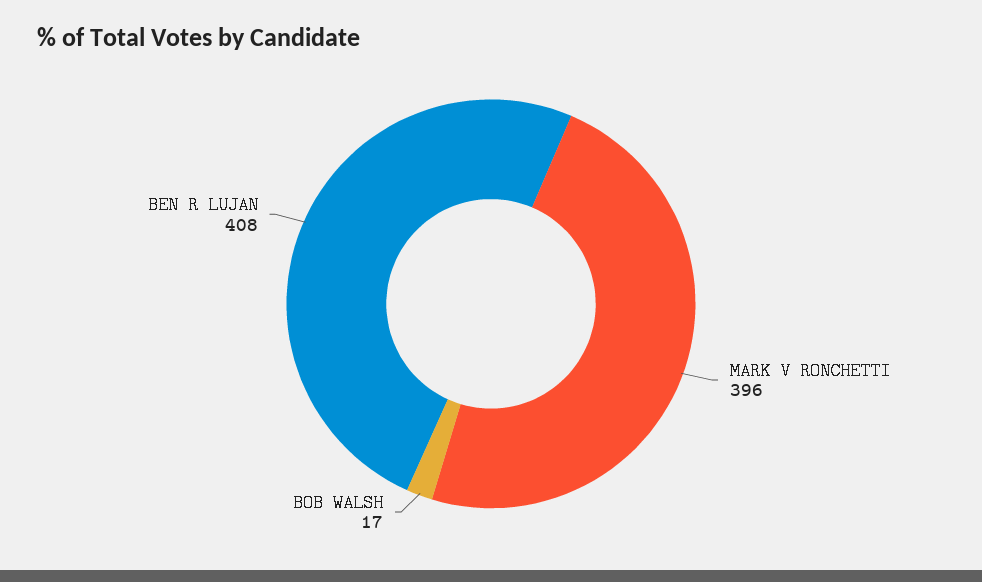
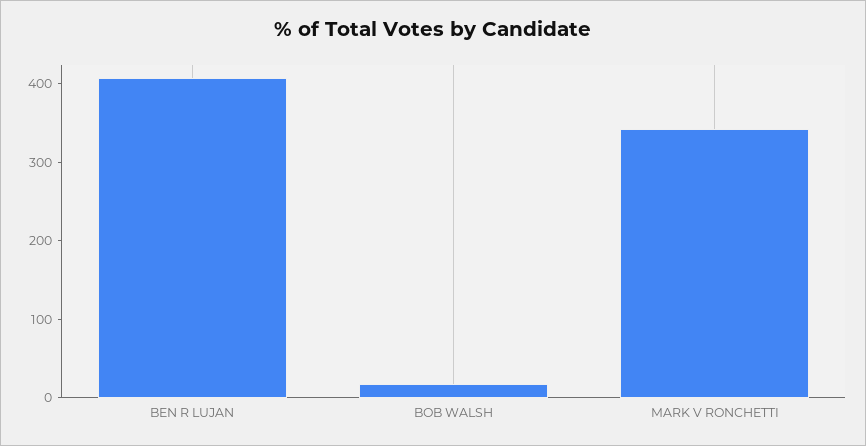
  {
-   "MARK V RONCHETTI": 396,
+   "MARK V RONCHETTI": 340,
    "BOB WALSH": 17,
    "BEN R LUJAN": 408
  }

